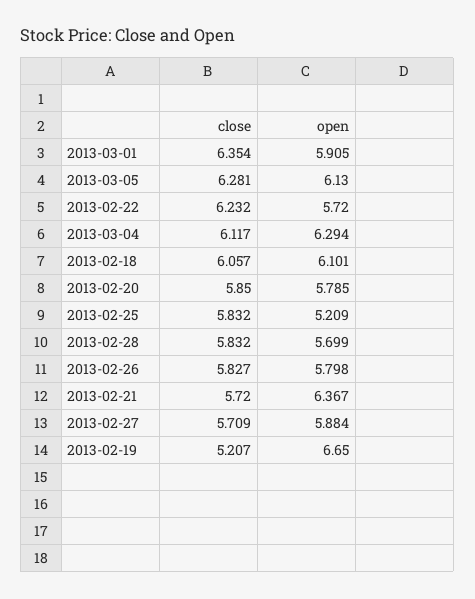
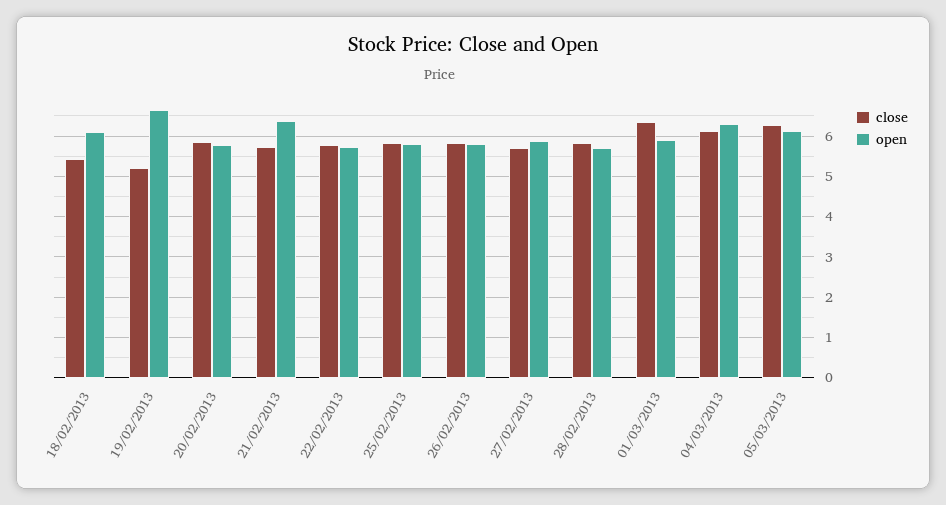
  {
    "close": {
      "2013-03-01": 6.354,
      "2013-03-05": 6.281,
-     "2013-02-22": 6.232,
+     "2013-02-22": 5.8,
      "2013-03-04": 6.117,
-     "2013-02-18": 6.057,
+     "2013-02-18": 5.4,
      "2013-02-20": 5.85,
      "2013-02-25": 5.832,
      "2013-02-28": 5.832,
      "2013-02-26": 5.827,
      "2013-02-21": 5.72,
      "2013-02-27": 5.709,
      "2013-02-19": 5.207
    },
    "open": {
      "2013-03-01": 5.905,
      "2013-03-05": 6.13,
      "2013-02-22": 5.72,
      "2013-03-04": 6.294,
      "2013-02-18": 6.101,
      "2013-02-20": 5.785,
-     "2013-02-25": 5.209,
+     "2013-02-25": 5.8,
      "2013-02-28": 5.699,
      "2013-02-26": 5.798,
      "2013-02-21": 6.367,
      "2013-02-27": 5.884,
      "2013-02-19": 6.65
    }
  }

